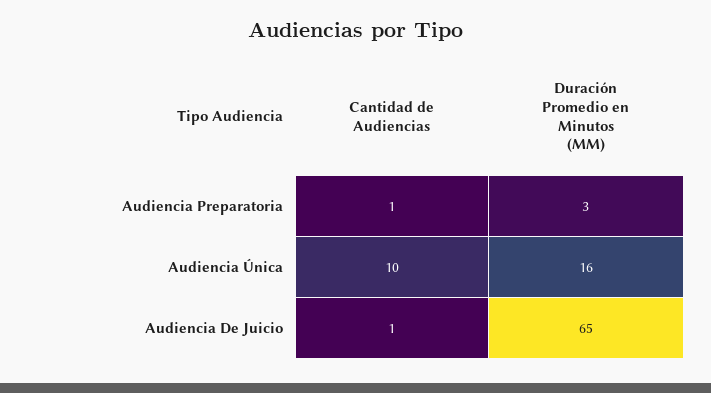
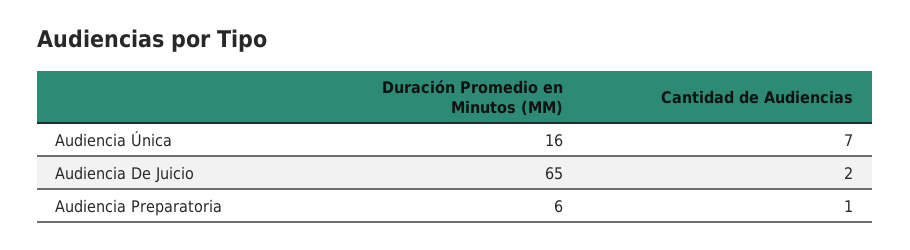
  {
    "Cantidad de Audiencias": {
      "Audiencia Preparatoria": 1,
-     "Audiencia Única": 10,
+     "Audiencia Única": 7,
-     "Audiencia De Juicio": 1
+     "Audiencia De Juicio": 2
    },
    "Duración Promedio en Minutos (MM)": {
-     "Audiencia Preparatoria": 3,
+     "Audiencia Preparatoria": 6,
      "Audiencia Única": 16,
      "Audiencia De Juicio": 65
    }
  }

